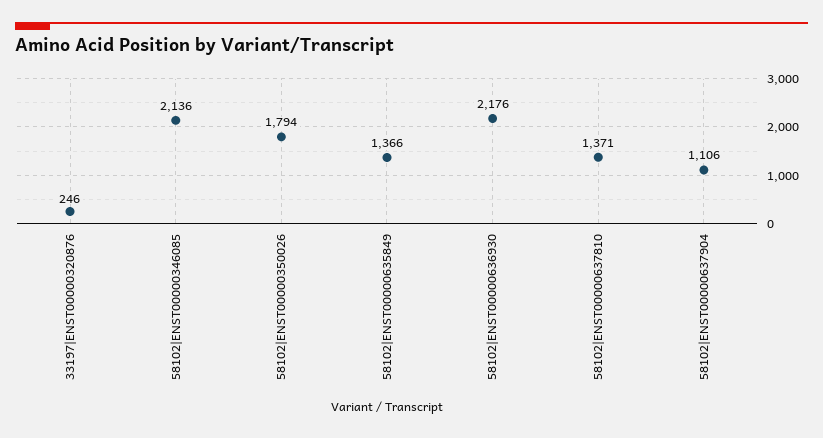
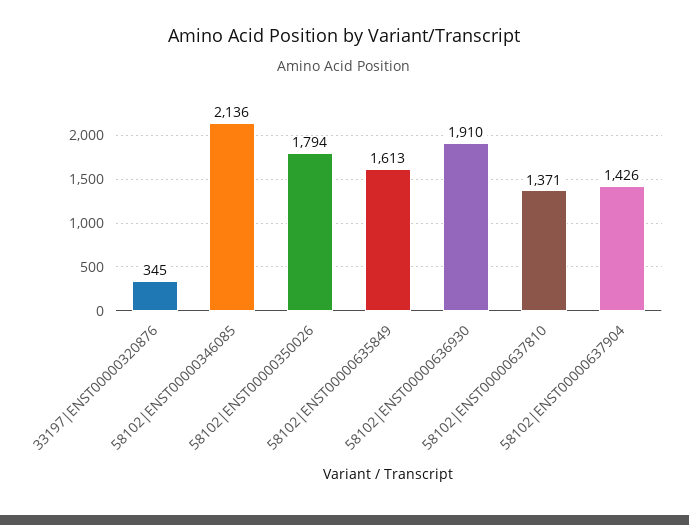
  {
-   "33197|ENST00000320876": 246,
+   "33197|ENST00000320876": 345,
    "58102|ENST00000346085": 2136,
    "58102|ENST00000350026": 1794,
-   "58102|ENST00000635849": 1366,
+   "58102|ENST00000635849": 1613,
-   "58102|ENST00000636930": 2176,
+   "58102|ENST00000636930": 1910,
    "58102|ENST00000637810": 1371,
-   "58102|ENST00000637904": 1106
+   "58102|ENST00000637904": 1426
  }

